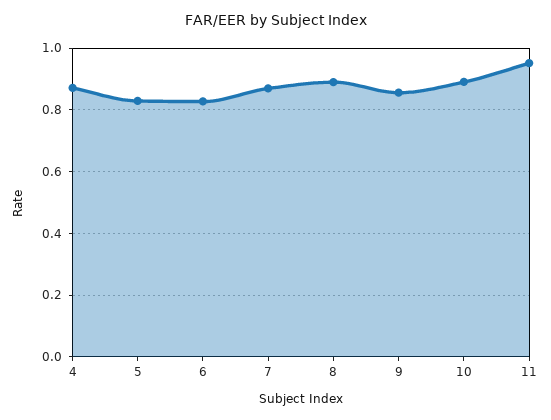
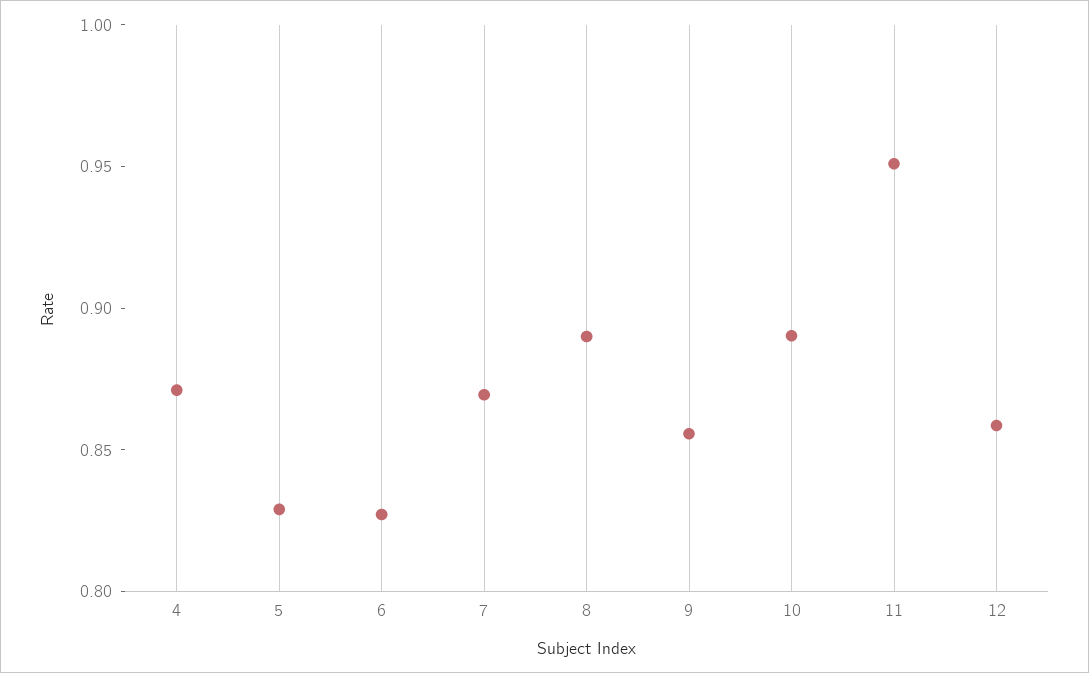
  {
    "4": 0.87,
    "5": 0.83,
    "6": 0.83,
    "7": 0.87,
    "8": 0.89,
    "9": 0.86,
    "10": 0.89,
-   "11": 0.95
+   "11": 0.95,
+   "12": 0.86
  }

